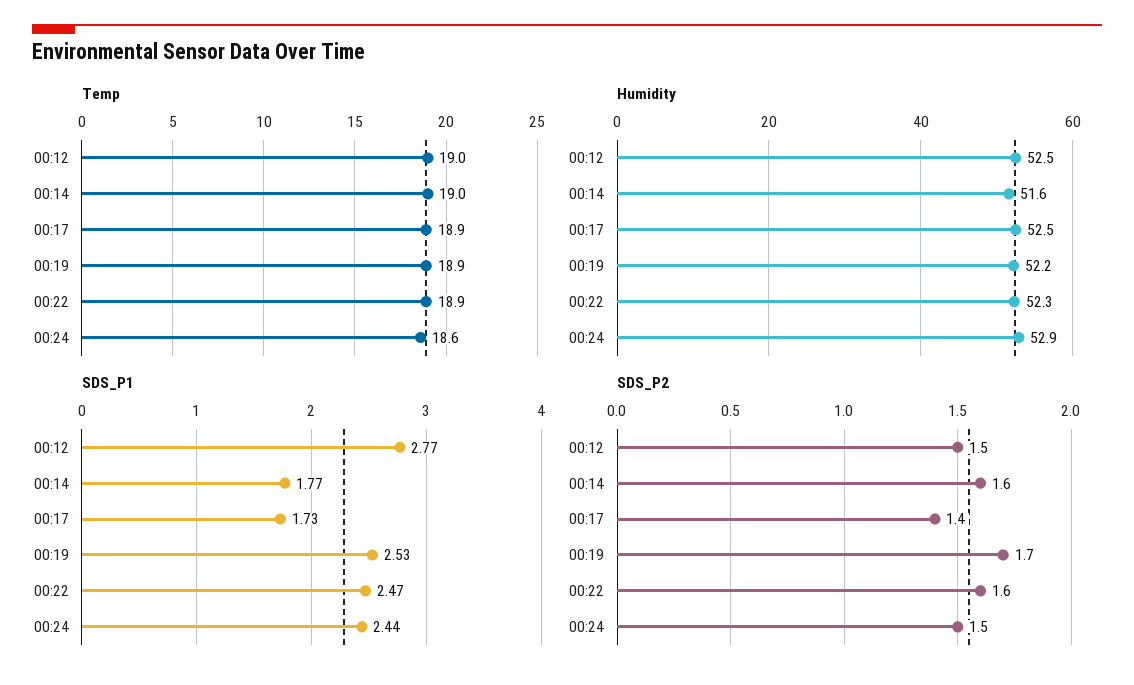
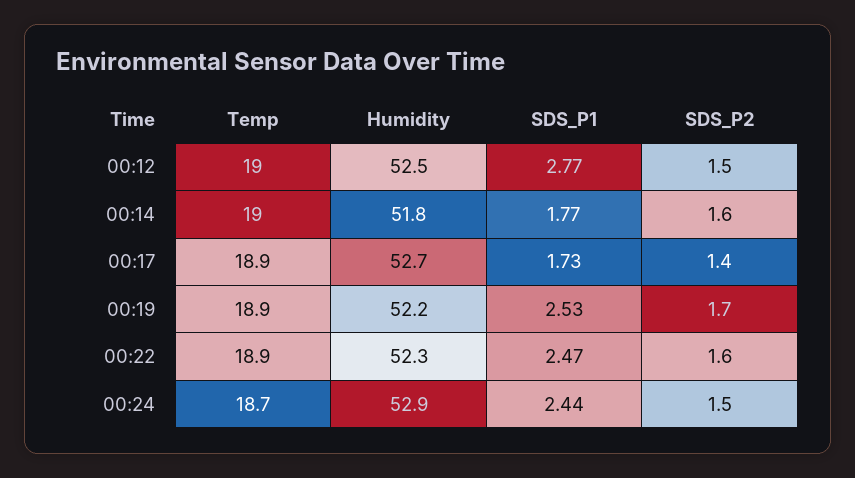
  {
    "Temp": {
      "00:12": 19,
      "00:14": 19,
      "00:17": 18.9,
      "00:19": 18.9,
      "00:22": 18.9,
-     "00:24": 18.6
+     "00:24": 18.7
    },
    "Humidity": {
      "00:12": 52.5,
-     "00:14": 51.6,
+     "00:14": 51.8,
-     "00:17": 52.5,
+     "00:17": 52.7,
      "00:19": 52.2,
      "00:22": 52.3,
      "00:24": 52.9
    },
    "SDS_P1": {
      "00:12": 2.77,
      "00:14": 1.77,
      "00:17": 1.73,
      "00:19": 2.53,
      "00:22": 2.47,
      "00:24": 2.44
    },
    "SDS_P2": {
      "00:12": 1.5,
      "00:14": 1.6,
      "00:17": 1.4,
      "00:19": 1.7,
      "00:22": 1.6,
      "00:24": 1.5
    }
  }

